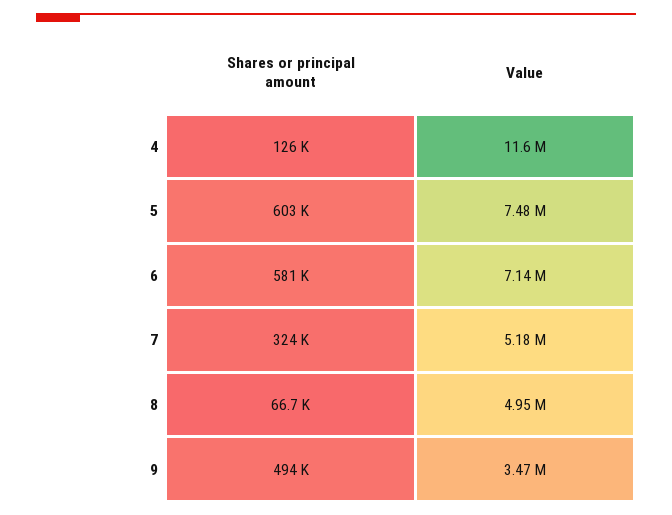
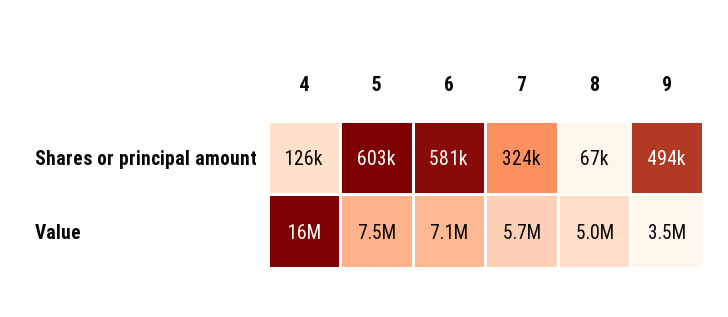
  {
    "Shares or principal amount": {
      "4": 126000,
      "5": 603000,
      "6": 581000,
      "7": 324000,
      "8": 66700,
      "9": 494000
    },
    "Value": {
-     "4": 11600000,
+     "4": 16000000,
      "5": 7480000,
      "6": 7140000,
-     "7": 5180000,
+     "7": 5700000,
      "8": 4950000,
      "9": 3470000
    }
  }

